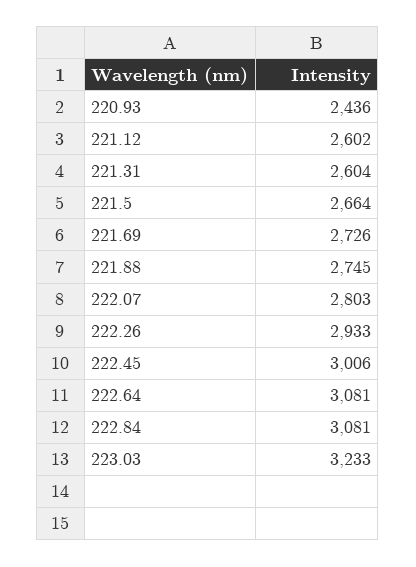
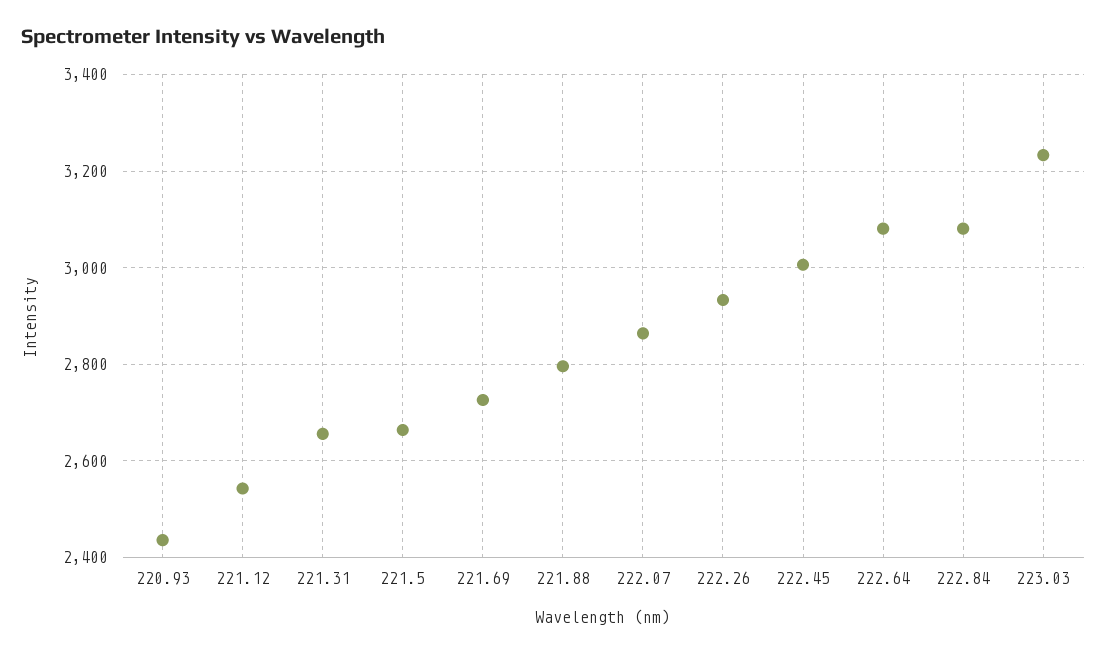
  {
    "220.93": 2436,
-   "221.12": 2602,
+   "221.12": 2540,
-   "221.31": 2604,
+   "221.31": 2660,
    "221.5": 2664,
    "221.69": 2726,
-   "221.88": 2745,
+   "221.88": 2800,
-   "222.07": 2803,
+   "222.07": 2860,
    "222.26": 2933,
    "222.45": 3006,
    "222.64": 3081,
    "222.84": 3081,
    "223.03": 3233
  }

